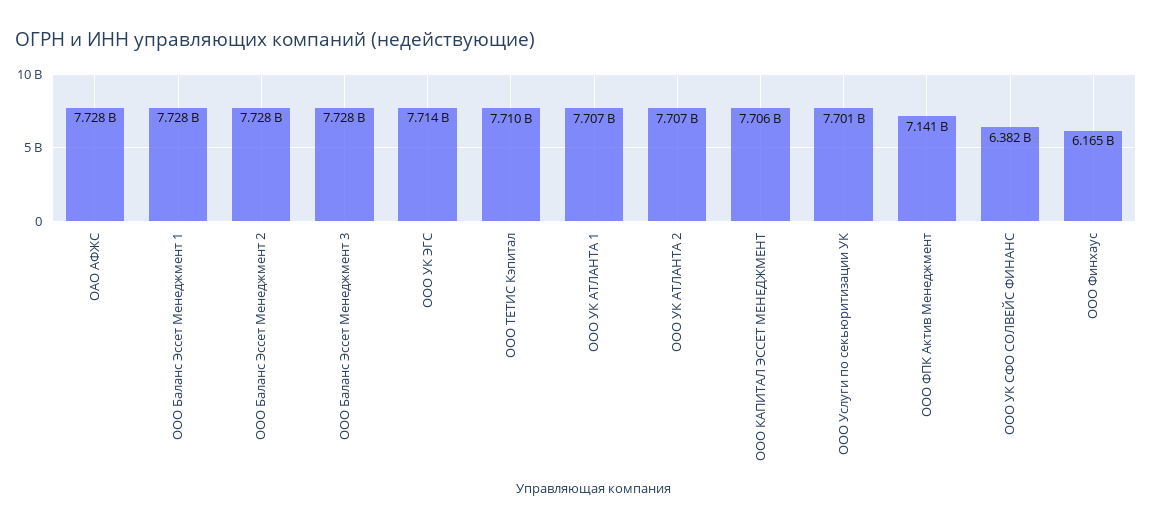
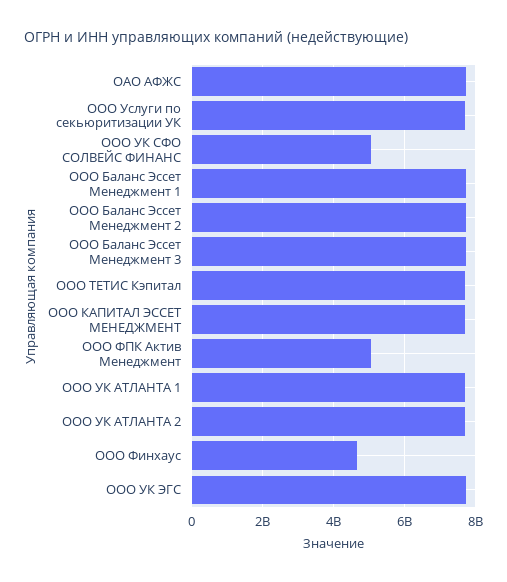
  {
    "ОАО АФЖС": 7728000000,
    "ООО Баланс Эссет Менеджмент 1": 7728000000,
    "ООО Баланс Эссет Менеджмент 2": 7728000000,
    "ООО Баланс Эссет Менеджмент 3": 7728000000,
    "ООО УК ЭГС": 7714000000,
    "ООО ТЕТИС Кэпитал": 7710000000,
    "ООО УК АТЛАНТА 1": 7707000000,
    "ООО УК АТЛАНТА 2": 7707000000,
    "ООО КАПИТАЛ ЭССЕТ МЕНЕДЖМЕНТ": 7706000000,
    "ООО Услуги по секьюритизации УК": 7701000000,
-   "ООО ФПК Актив Менеджмент": 7141000000,
+   "ООО ФПК Актив Менеджмент": 5000000000,
-   "ООО УК СФО СОЛВЕЙС ФИНАНС": 6382000000,
+   "ООО УК СФО СОЛВЕЙС ФИНАНС": 5000000000,
-   "ООО Финхаус": 6165000000
+   "ООО Финхаус": 4600000000
  }

